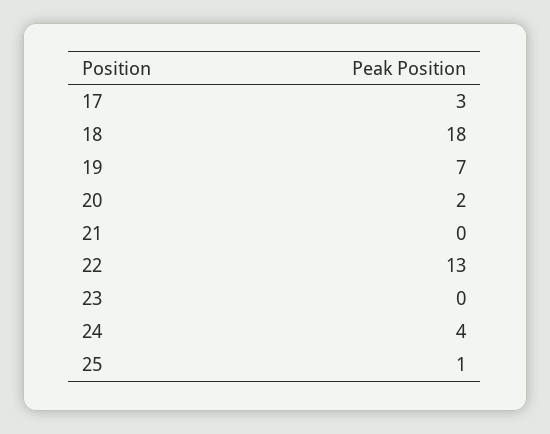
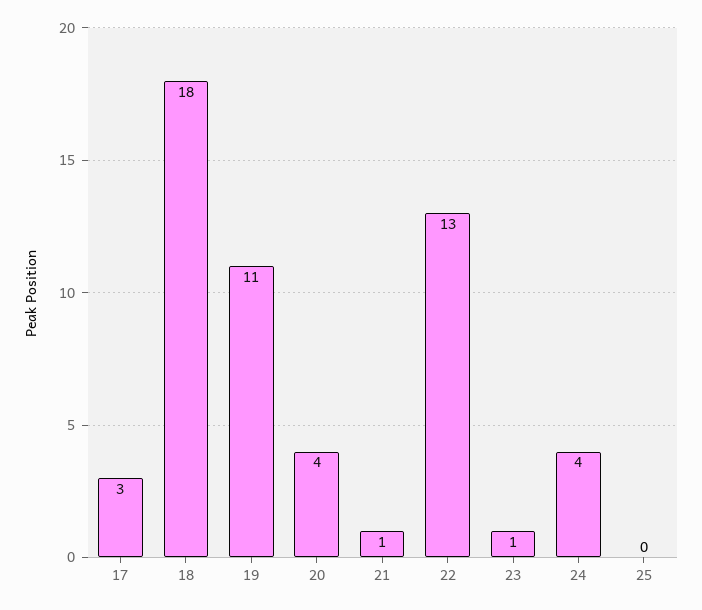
  {
    "17": 3,
    "18": 18,
-   "19": 7,
+   "19": 11,
-   "20": 2,
+   "20": 4,
-   "21": 0,
+   "21": 1,
    "22": 13,
-   "23": 0,
+   "23": 1,
    "24": 4,
-   "25": 1
+   "25": 0
  }

